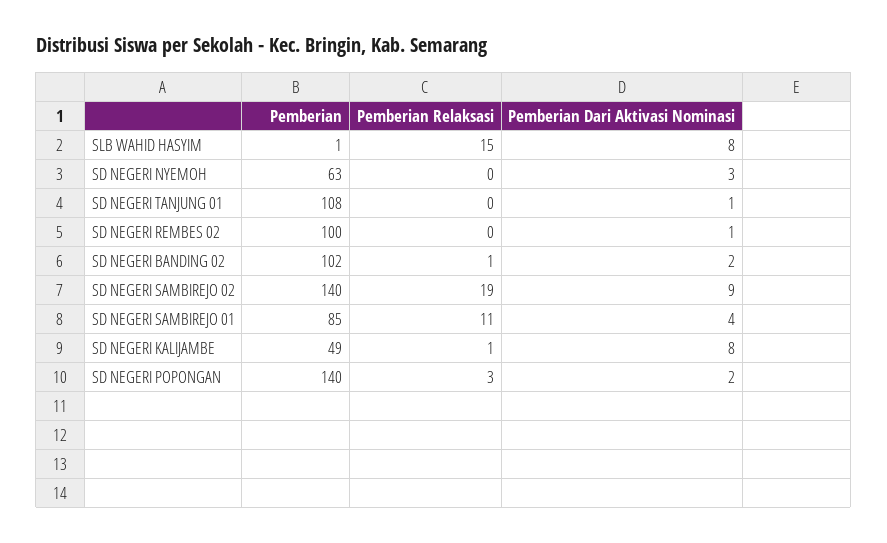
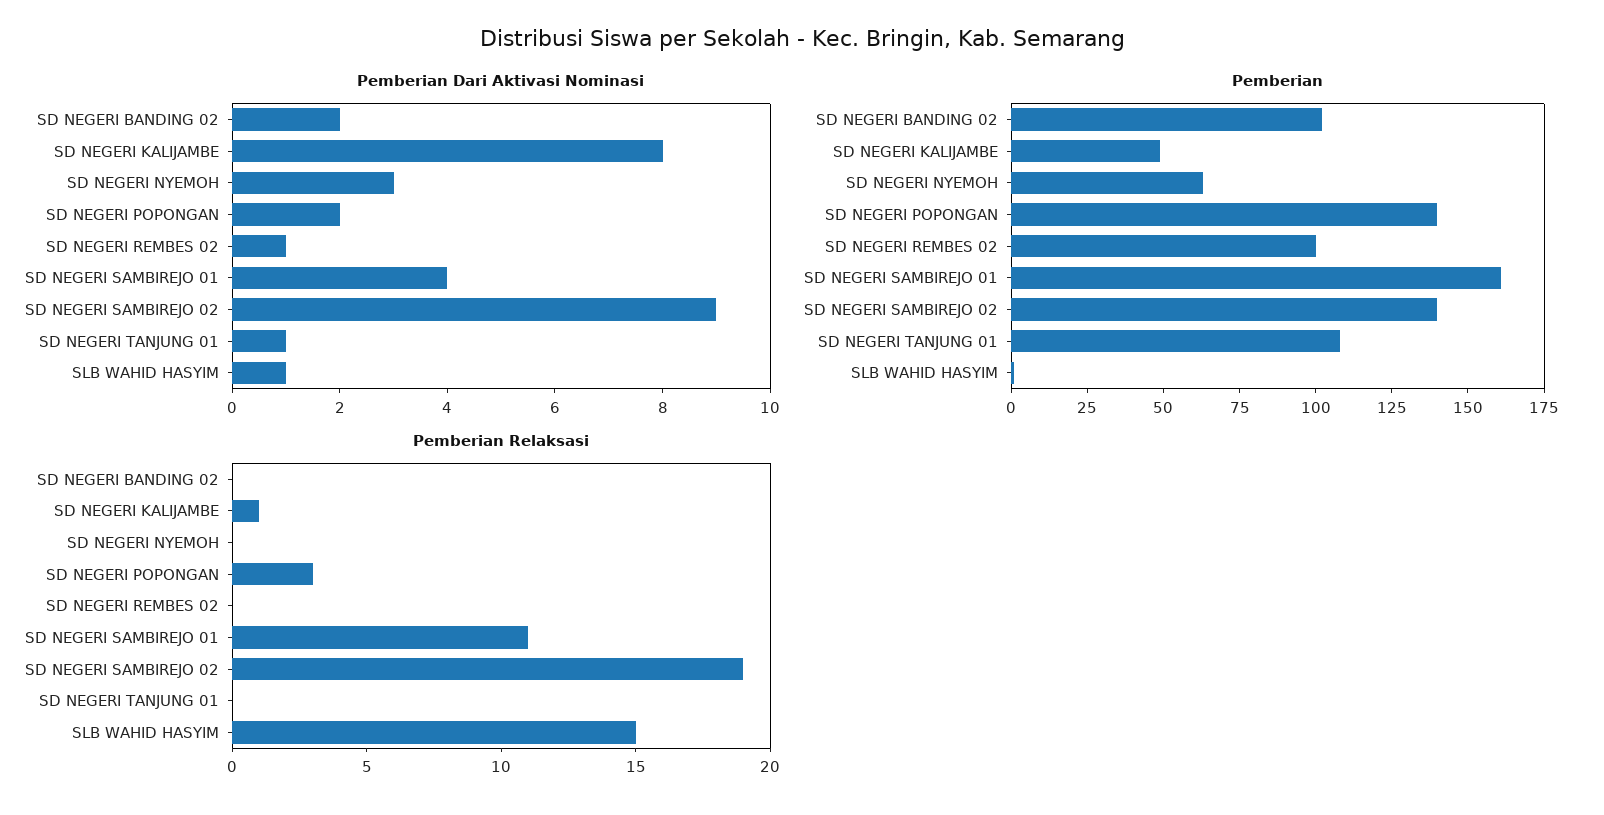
  {
    "Pemberian": {
      "SLB WAHID HASYIM": 1,
      "SD NEGERI NYEMOH": 63,
      "SD NEGERI TANJUNG 01": 108,
      "SD NEGERI REMBES 02": 100,
      "SD NEGERI BANDING 02": 102,
      "SD NEGERI SAMBIREJO 02": 140,
-     "SD NEGERI SAMBIREJO 01": 85,
+     "SD NEGERI SAMBIREJO 01": 160,
      "SD NEGERI KALIJAMBE": 49,
      "SD NEGERI POPONGAN": 140
    },
    "Pemberian Relaksasi": {
      "SLB WAHID HASYIM": 15,
      "SD NEGERI NYEMOH": 0,
      "SD NEGERI TANJUNG 01": 0,
      "SD NEGERI REMBES 02": 0,
-     "SD NEGERI BANDING 02": 1,
+     "SD NEGERI BANDING 02": 0,
      "SD NEGERI SAMBIREJO 02": 19,
      "SD NEGERI SAMBIREJO 01": 11,
      "SD NEGERI KALIJAMBE": 1,
      "SD NEGERI POPONGAN": 3
    },
    "Pemberian Dari Aktivasi Nominasi": {
-     "SLB WAHID HASYIM": 8,
+     "SLB WAHID HASYIM": 1,
      "SD NEGERI NYEMOH": 3,
      "SD NEGERI TANJUNG 01": 1,
      "SD NEGERI REMBES 02": 1,
      "SD NEGERI BANDING 02": 2,
      "SD NEGERI SAMBIREJO 02": 9,
      "SD NEGERI SAMBIREJO 01": 4,
      "SD NEGERI KALIJAMBE": 8,
      "SD NEGERI POPONGAN": 2
    }
  }

